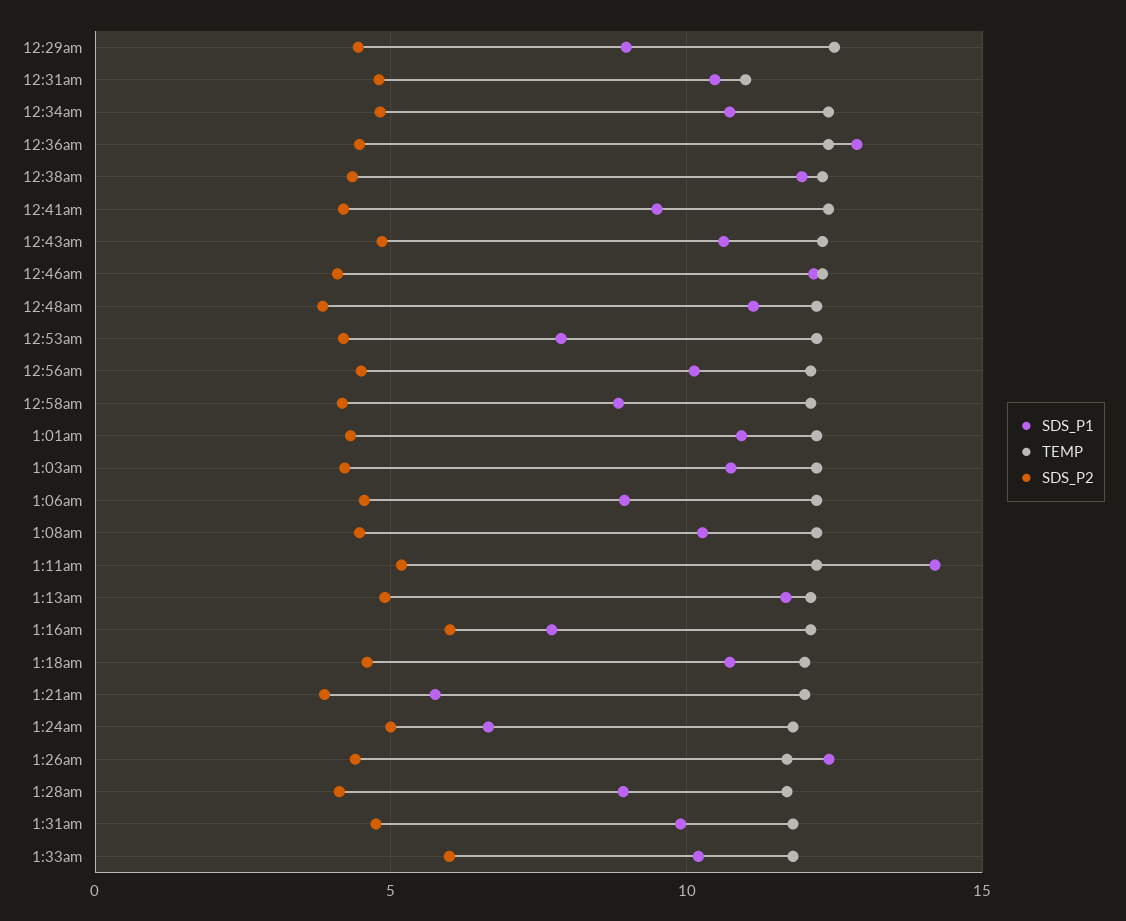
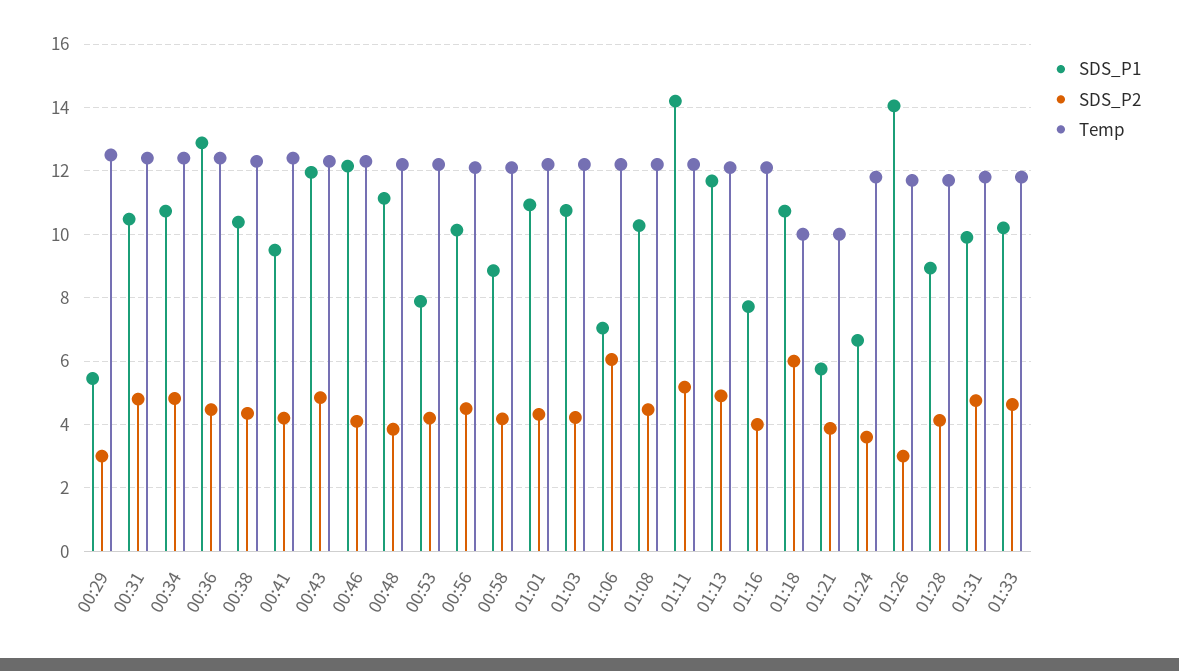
  {
    "SDS_P1": {
-     "12:29am": 9,
+     "12:29am": 5.4,
      "12:31am": 10.4,
      "12:34am": 10.8,
      "12:36am": 12.8,
-     "12:38am": 12,
+     "12:38am": 10.4,
      "12:41am": 9.6,
-     "12:43am": 10.5,
+     "12:43am": 12,
      "12:46am": 12.2,
      "12:48am": 11.2,
      "12:53am": 7.8,
      "12:56am": 10.2,
      "12:58am": 8.8,
      "1:01am": 11,
      "1:03am": 10.8,
-     "1:06am": 9,
+     "1:06am": 7,
      "1:08am": 10.2,
      "1:11am": 14.2,
      "1:13am": 11.6,
      "1:16am": 7.8,
      "1:18am": 10.8,
      "1:21am": 5.8,
      "1:24am": 6.6,
-     "1:26am": 12.5,
+     "1:26am": 14,
      "1:28am": 9,
      "1:31am": 10,
      "1:33am": 10.2
    },
    "TEMP": {
      "12:29am": 12.6,
-     "12:31am": 11,
+     "12:31am": 12.4,
      "12:34am": 12.4,
      "12:36am": 12.4,
      "12:38am": 12.4,
      "12:41am": 12.4,
      "12:43am": 12.4,
      "12:46am": 12.4,
      "12:48am": 12.2,
      "12:53am": 12.2,
      "12:56am": 12.2,
      "12:58am": 12.2,
      "1:01am": 12.2,
      "1:03am": 12.2,
      "1:06am": 12.2,
      "1:08am": 12.2,
      "1:11am": 12.2,
      "1:13am": 12.2,
      "1:16am": 12.2,
-     "1:18am": 12,
+     "1:18am": 10,
-     "1:21am": 12,
+     "1:21am": 10,
      "1:24am": 11.8,
      "1:26am": 11.8,
      "1:28am": 11.8,
      "1:31am": 11.8,
      "1:33am": 11.8
    },
    "SDS_P2": {
-     "12:29am": 4.5,
+     "12:29am": 3,
      "12:31am": 4.8,
      "12:34am": 4.8,
      "12:36am": 4.4,
      "12:38am": 4.4,
      "12:41am": 4.2,
      "12:43am": 4.8,
      "12:46am": 4.2,
      "12:48am": 3.8,
      "12:53am": 4.2,
      "12:56am": 4.6,
      "12:58am": 4.2,
      "1:01am": 4.4,
      "1:03am": 4.2,
-     "1:06am": 4.5,
+     "1:06am": 6,
      "1:08am": 4.4,
      "1:11am": 5.2,
      "1:13am": 5,
-     "1:16am": 6,
+     "1:16am": 4,
-     "1:18am": 4.5,
+     "1:18am": 6,
      "1:21am": 3.8,
-     "1:24am": 5,
+     "1:24am": 3.6,
-     "1:26am": 4.5,
+     "1:26am": 3,
      "1:28am": 4.2,
      "1:31am": 4.8,
-     "1:33am": 6
+     "1:33am": 4.6
    }
  }

